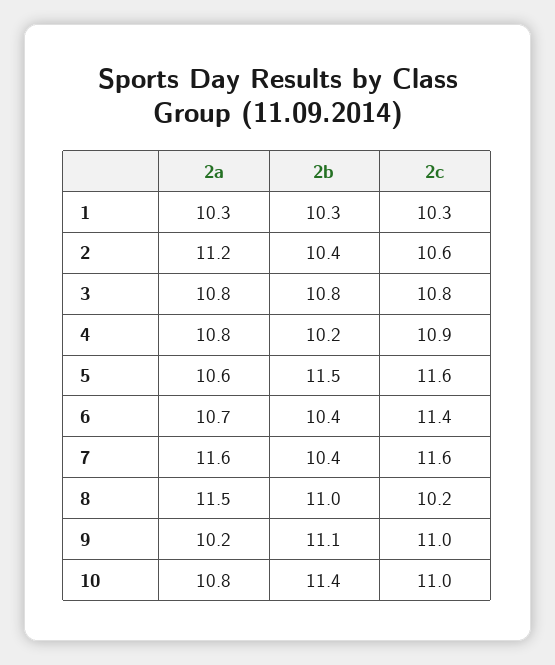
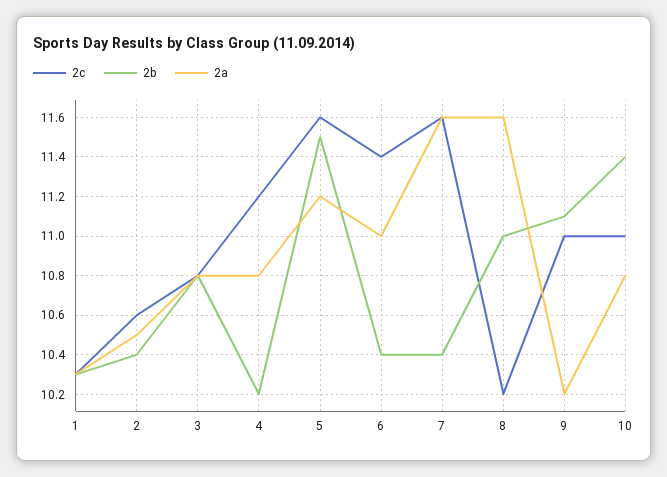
  {
    "2a": {
      "1": 10.3,
-     "2": 11.2,
+     "2": 10.5,
      "3": 10.8,
      "4": 10.8,
-     "5": 10.6,
+     "5": 11.2,
-     "6": 10.7,
+     "6": 11,
      "7": 11.6,
-     "8": 11.5,
+     "8": 11.6,
      "9": 10.2,
      "10": 10.8
    },
    "2b": {
      "1": 10.3,
      "2": 10.4,
      "3": 10.8,
      "4": 10.2,
      "5": 11.5,
      "6": 10.4,
      "7": 10.4,
      "8": 11,
      "9": 11.1,
      "10": 11.4
    },
    "2c": {
      "1": 10.3,
      "2": 10.6,
      "3": 10.8,
-     "4": 10.9,
+     "4": 11.2,
      "5": 11.6,
      "6": 11.4,
      "7": 11.6,
      "8": 10.2,
      "9": 11,
      "10": 11
    }
  }

